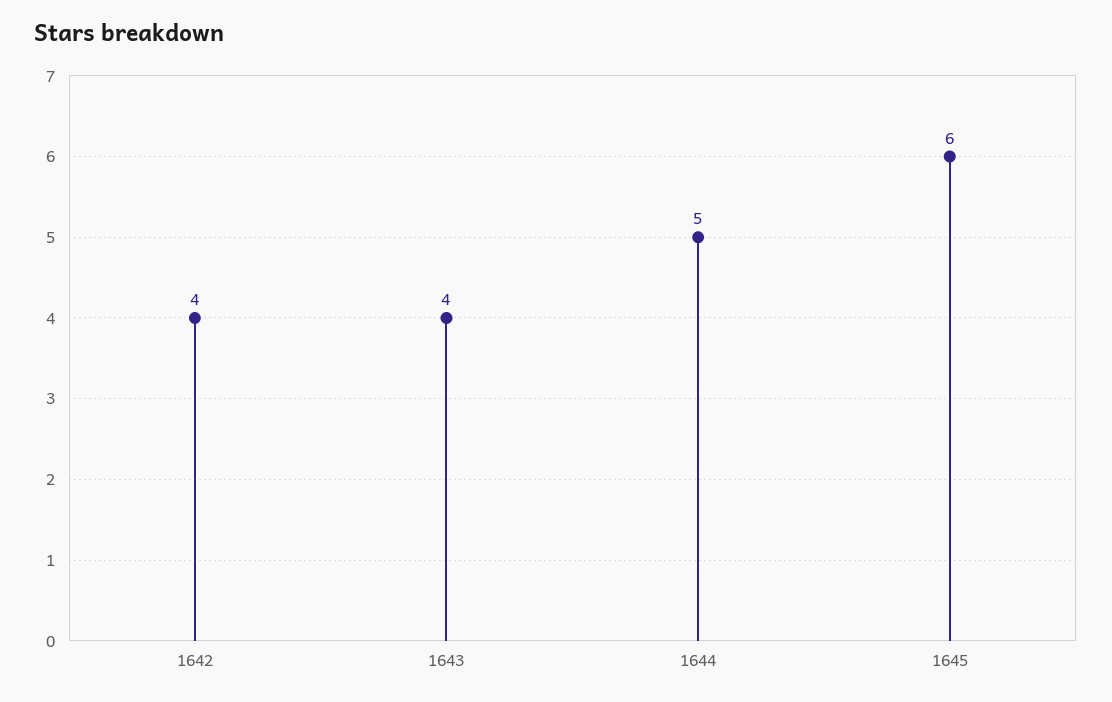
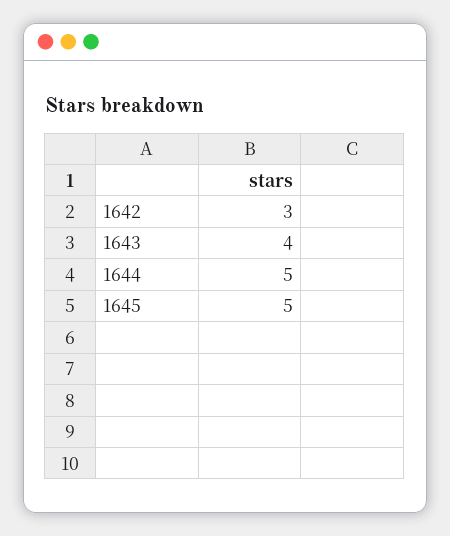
  {
-   "1642": 4,
+   "1642": 3,
    "1643": 4,
    "1644": 5,
-   "1645": 6
+   "1645": 5
  }

